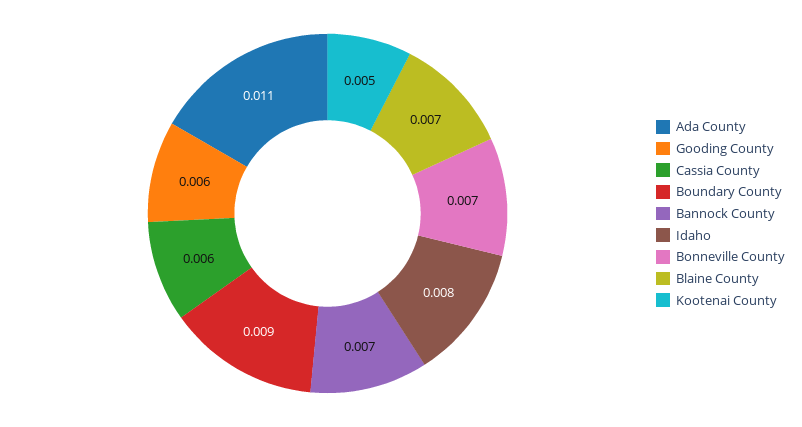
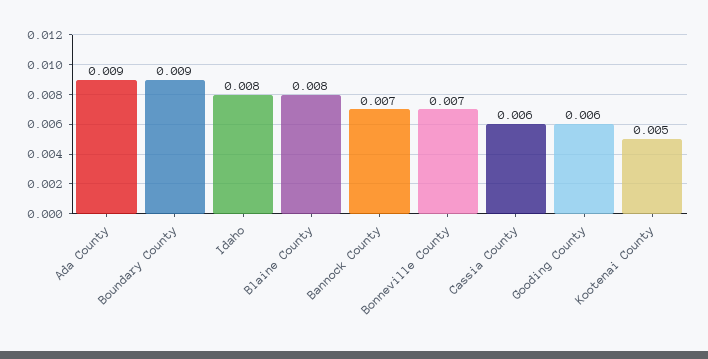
  {
-   "Ada County": 0.011,
+   "Ada County": 0.009,
    "Gooding County": 0.006,
    "Cassia County": 0.006,
    "Boundary County": 0.009,
    "Bannock County": 0.007,
    "Idaho": 0.008,
    "Bonneville County": 0.007,
-   "Blaine County": 0.007,
+   "Blaine County": 0.008,
    "Kootenai County": 0.005
  }

